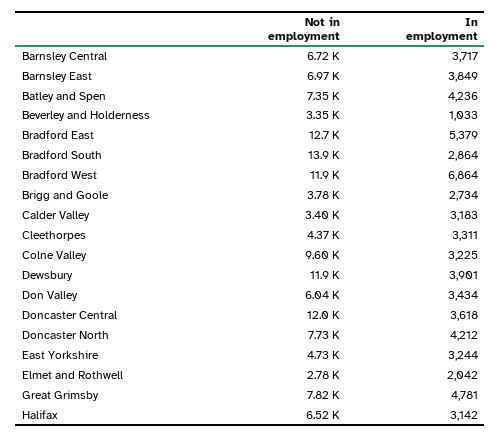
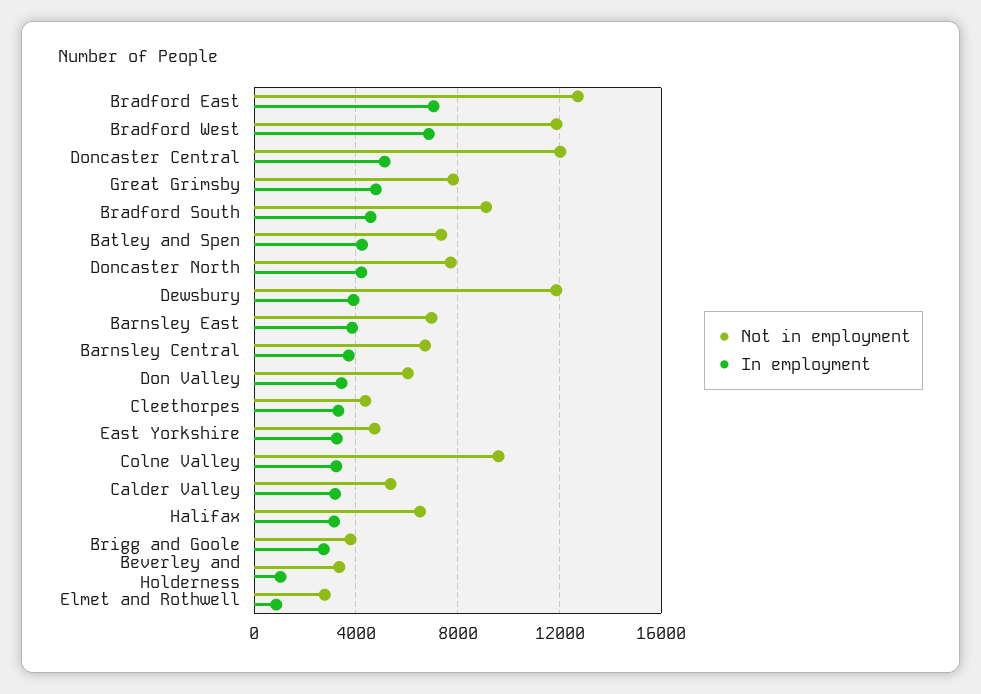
  {
    "Not in employment": {
      "Barnsley Central": 6720,
      "Barnsley East": 6970,
      "Batley and Spen": 7350,
      "Beverley and Holderness": 3350,
      "Bradford East": 12700,
-     "Bradford South": 13900,
+     "Bradford South": 9000,
      "Bradford West": 11900,
      "Brigg and Goole": 3780,
-     "Calder Valley": 3400,
+     "Calder Valley": 5500,
      "Cleethorpes": 4370,
      "Colne Valley": 9600,
      "Dewsbury": 11900,
      "Don Valley": 6040,
      "Doncaster Central": 12000,
      "Doncaster North": 7730,
      "East Yorkshire": 4730,
      "Elmet and Rothwell": 2780,
      "Great Grimsby": 7820,
      "Halifax": 6520
    },
    "In employment": {
      "Barnsley Central": 3717,
      "Barnsley East": 3849,
      "Batley and Spen": 4236,
      "Beverley and Holderness": 1033,
-     "Bradford East": 5379,
+     "Bradford East": 7000,
-     "Bradford South": 2864,
+     "Bradford South": 4500,
      "Bradford West": 6864,
      "Brigg and Goole": 2734,
      "Calder Valley": 3183,
      "Cleethorpes": 3311,
      "Colne Valley": 3225,
      "Dewsbury": 3901,
      "Don Valley": 3434,
-     "Doncaster Central": 3618,
+     "Doncaster Central": 5000,
      "Doncaster North": 4212,
      "East Yorkshire": 3244,
-     "Elmet and Rothwell": 2042,
+     "Elmet and Rothwell": 1000,
      "Great Grimsby": 4781,
      "Halifax": 3142
    }
  }

